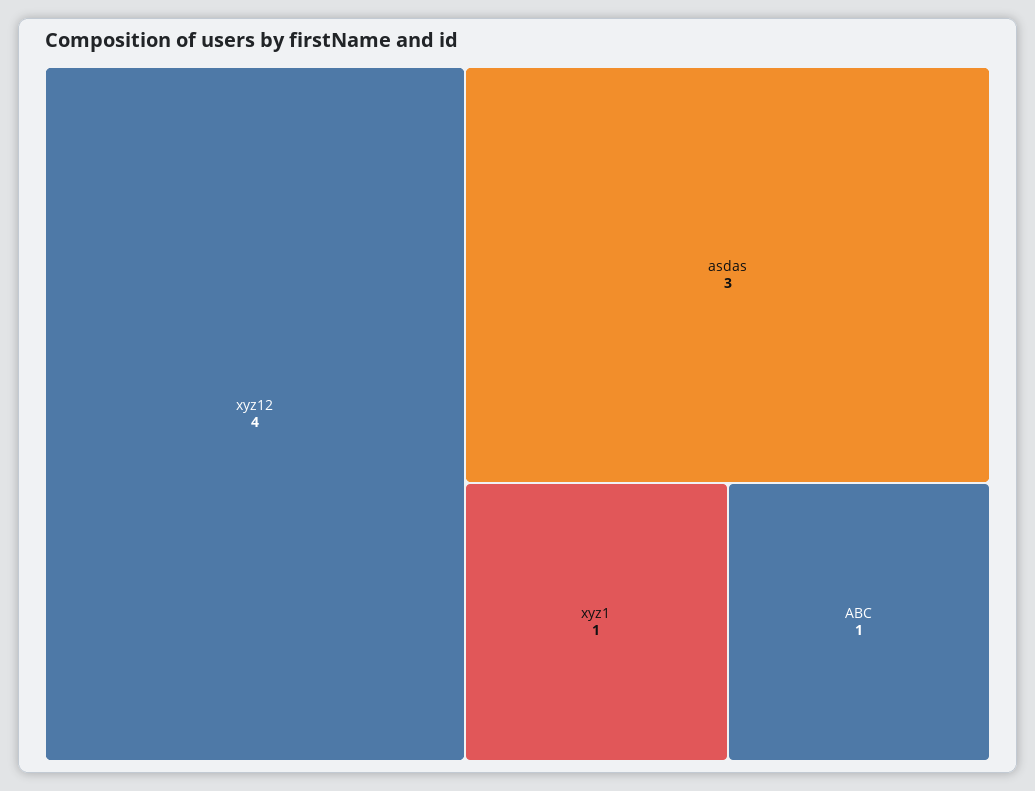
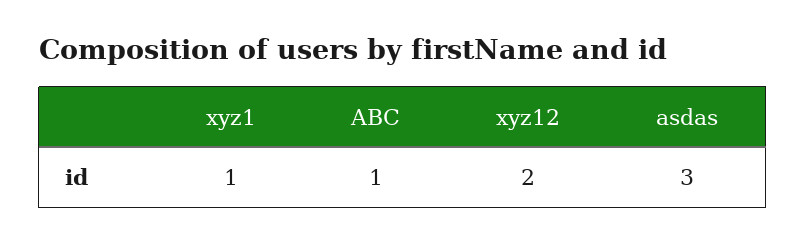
  {
-   "xyz12": 4,
+   "xyz12": 2,
    "asdas": 3,
    "xyz1": 1,
    "ABC": 1
  }

